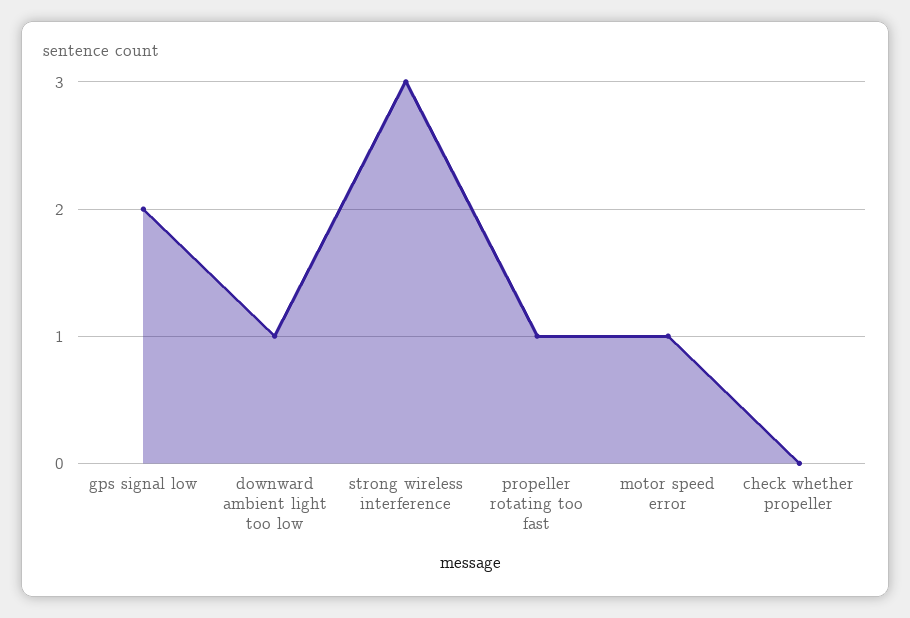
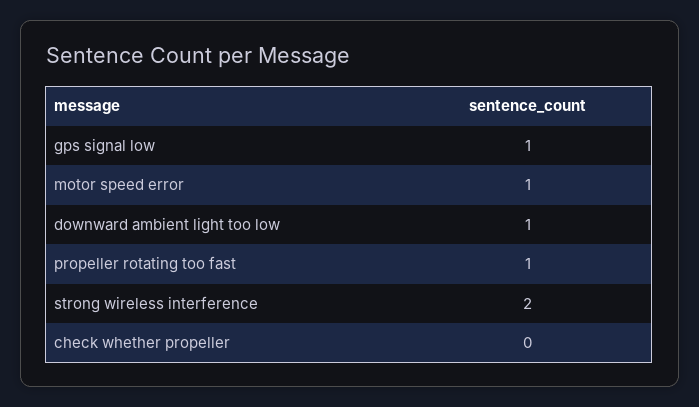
  {
-   "gps signal low": 2,
+   "gps signal low": 1,
    "downward ambient light too low": 1,
-   "strong wireless interference": 3,
+   "strong wireless interference": 2,
    "propeller rotating too fast": 1,
    "motor speed error": 1,
    "check whether propeller": 0
  }

